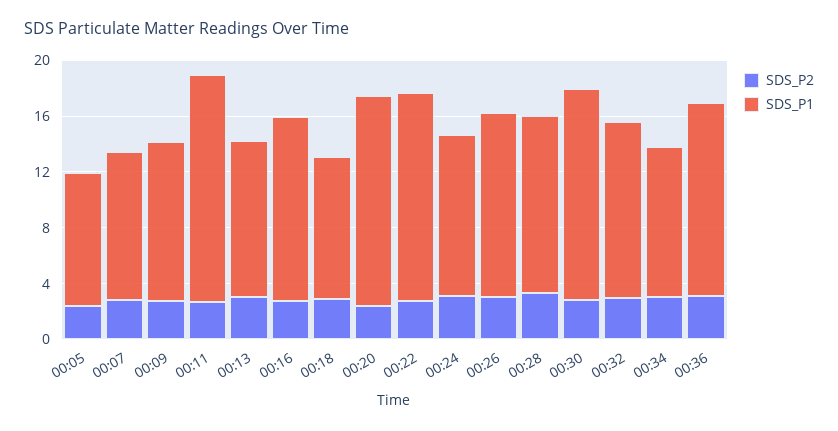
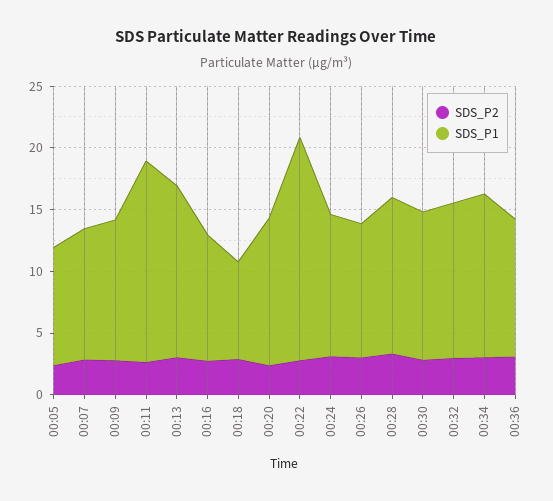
  {
    "SDS_P2": {
      "00:05": 2,
      "00:07": 3,
      "00:09": 3,
      "00:11": 3,
      "00:13": 3,
      "00:16": 3,
      "00:18": 3,
      "00:20": 2,
      "00:22": 3,
      "00:24": 3,
      "00:26": 3,
      "00:28": 3,
      "00:30": 3,
      "00:32": 3,
      "00:34": 3,
      "00:36": 3
    },
    "SDS_P1": {
      "00:05": 10,
      "00:07": 11,
      "00:09": 11,
      "00:11": 16,
-     "00:13": 11,
+     "00:13": 14,
-     "00:16": 13,
+     "00:16": 10,
-     "00:18": 10,
+     "00:18": 8,
-     "00:20": 15,
+     "00:20": 12,
-     "00:22": 15,
+     "00:22": 18,
      "00:24": 12,
-     "00:26": 13,
+     "00:26": 11,
      "00:28": 13,
-     "00:30": 15,
+     "00:30": 12,
      "00:32": 13,
-     "00:34": 11,
+     "00:34": 13,
-     "00:36": 14
+     "00:36": 11
    }
  }

